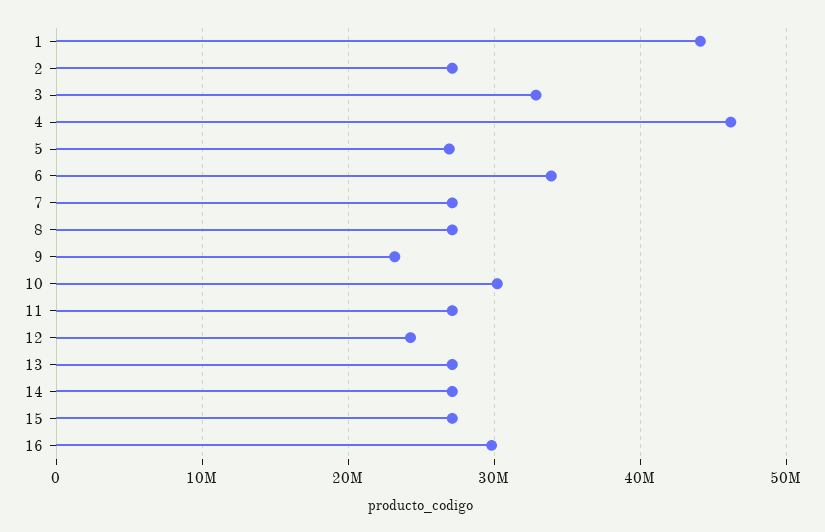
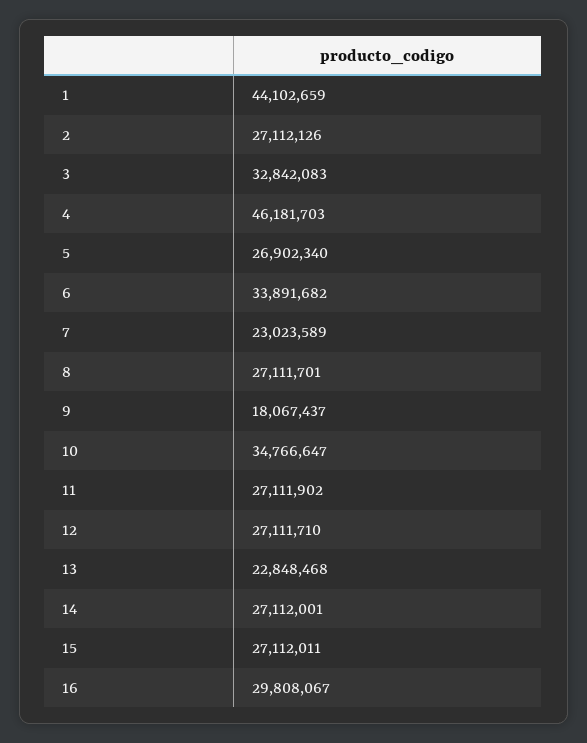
  {
    "1": 44102659,
    "2": 27112126,
    "3": 32842083,
    "4": 46181703,
    "5": 26902340,
    "6": 33891682,
-   "7": 27000000,
+   "7": 23023589,
    "8": 27111701,
-   "9": 23000000,
+   "9": 18067437,
-   "10": 30000000,
+   "10": 34766647,
    "11": 27111902,
-   "12": 24000000,
+   "12": 27111710,
-   "13": 27000000,
+   "13": 22848468,
    "14": 27112001,
    "15": 27112011,
    "16": 29808067
  }

